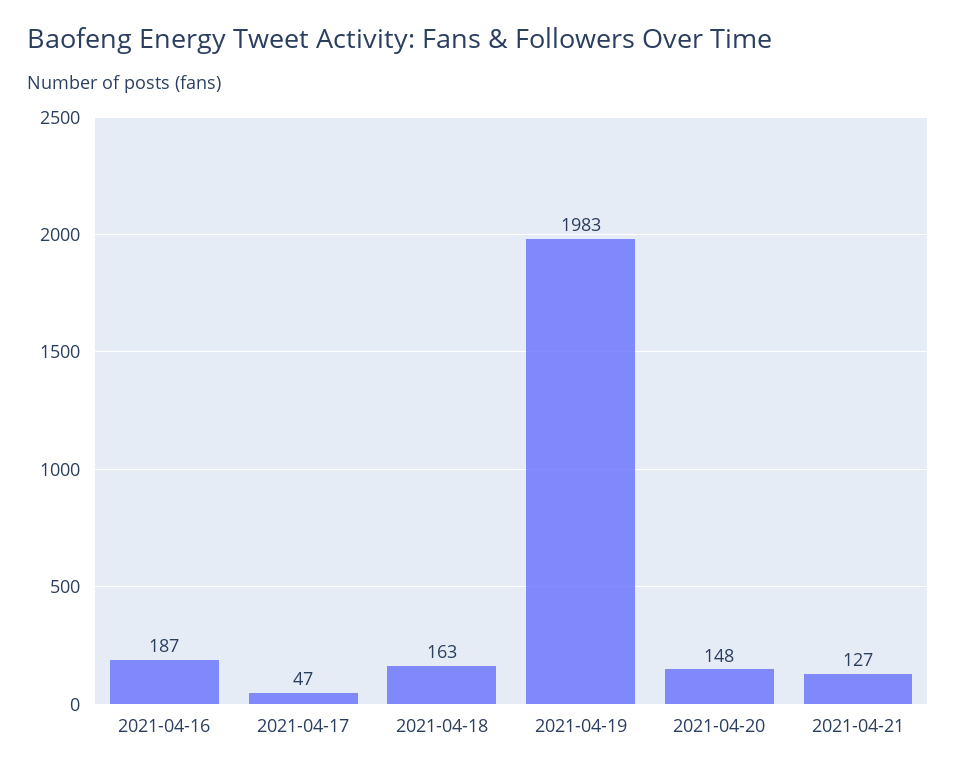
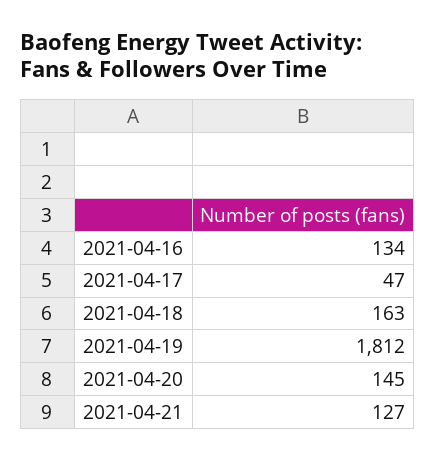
  {
-   "2021-04-16": 187,
+   "2021-04-16": 134,
    "2021-04-17": 47,
    "2021-04-18": 163,
-   "2021-04-19": 1983,
+   "2021-04-19": 1812,
-   "2021-04-20": 148,
+   "2021-04-20": 145,
    "2021-04-21": 127
  }

